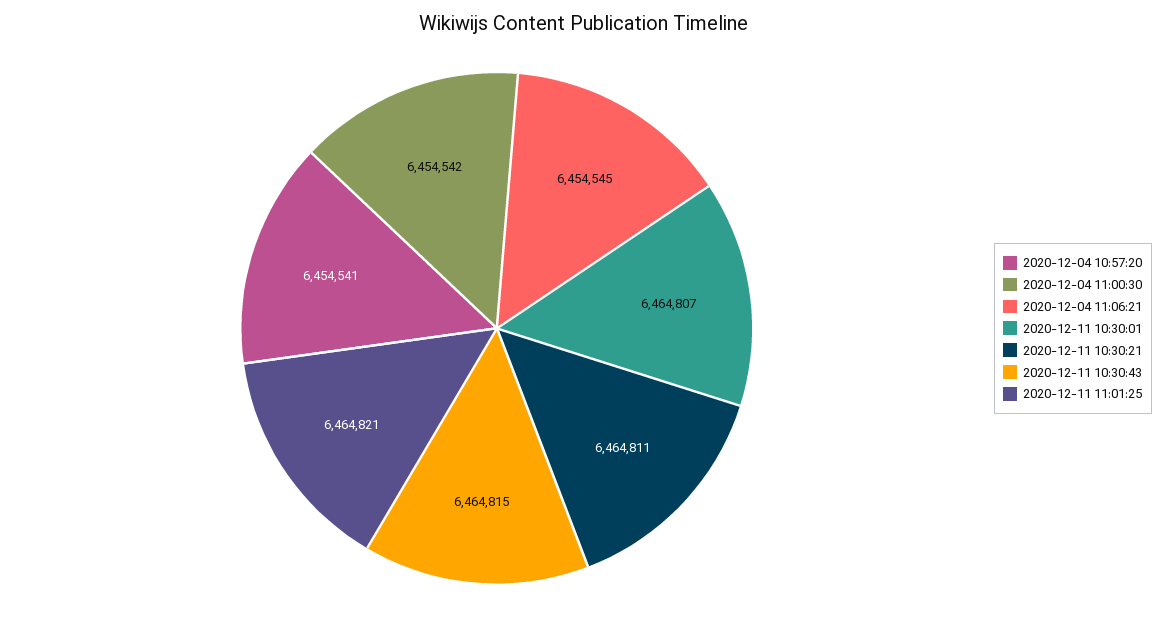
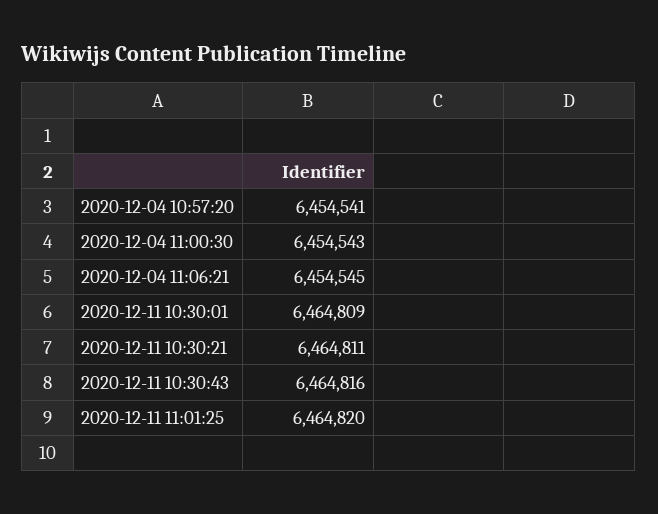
  {
    "2020-12-04 10:57:20": 6454541,
-   "2020-12-04 11:00:30": 6454542,
+   "2020-12-04 11:00:30": 6454543,
    "2020-12-04 11:06:21": 6454545,
-   "2020-12-11 10:30:01": 6464807,
+   "2020-12-11 10:30:01": 6464809,
    "2020-12-11 10:30:21": 6464811,
-   "2020-12-11 10:30:43": 6464815,
+   "2020-12-11 10:30:43": 6464816,
-   "2020-12-11 11:01:25": 6464821
+   "2020-12-11 11:01:25": 6464820
  }

